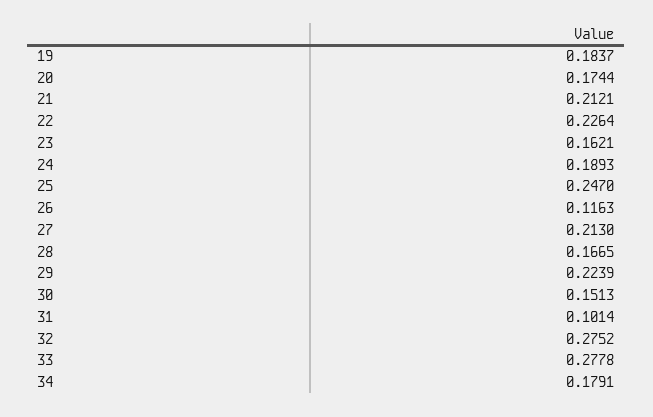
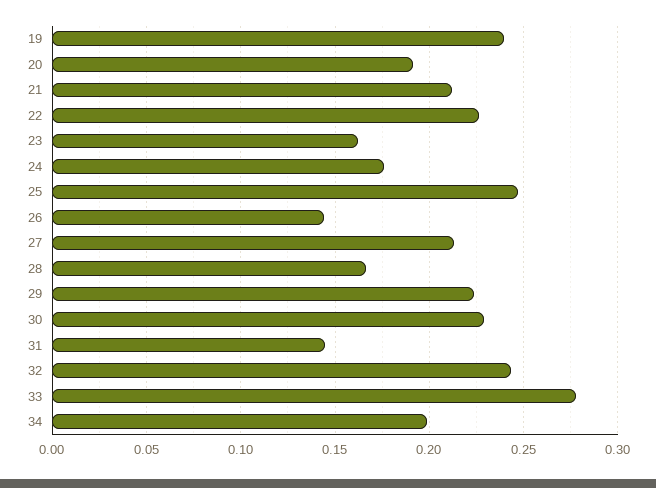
  {
-   "19": 0.1837,
+   "19": 0.24,
-   "20": 0.1744,
+   "20": 0.19,
    "21": 0.2121,
    "22": 0.2264,
    "23": 0.1621,
-   "24": 0.1893,
+   "24": 0.175,
    "25": 0.247,
-   "26": 0.1163,
+   "26": 0.145,
    "27": 0.213,
    "28": 0.1665,
    "29": 0.2239,
-   "30": 0.1513,
+   "30": 0.23,
-   "31": 0.1014,
+   "31": 0.145,
-   "32": 0.2752,
+   "32": 0.245,
    "33": 0.2778,
-   "34": 0.1791
+   "34": 0.2
  }

